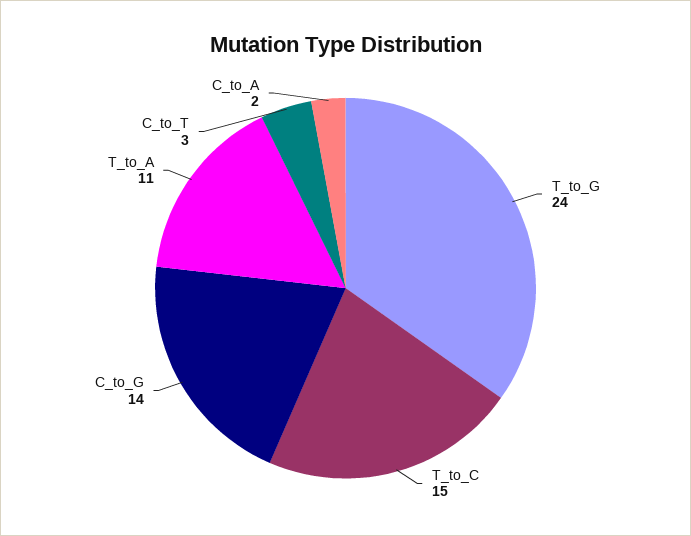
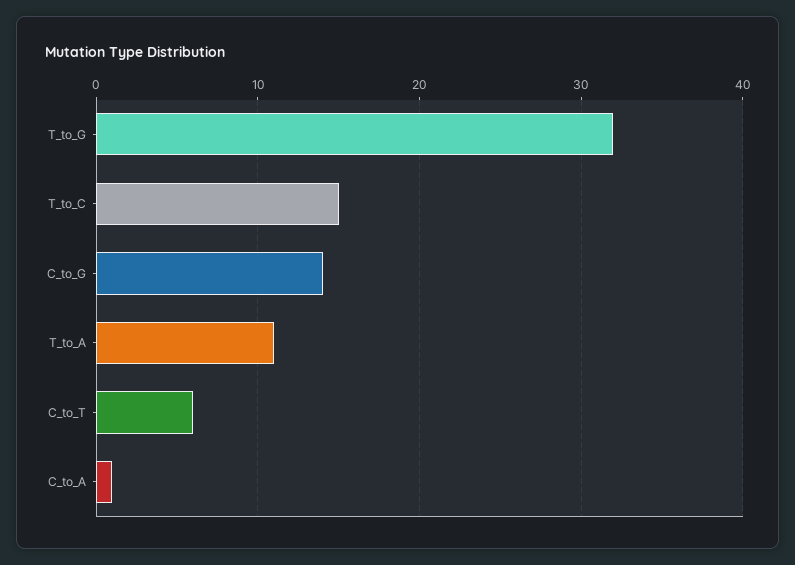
  {
-   "T_to_G": 24,
+   "T_to_G": 32,
    "T_to_C": 15,
    "C_to_G": 14,
    "T_to_A": 11,
-   "C_to_T": 3,
+   "C_to_T": 6,
-   "C_to_A": 2
+   "C_to_A": 1
  }

